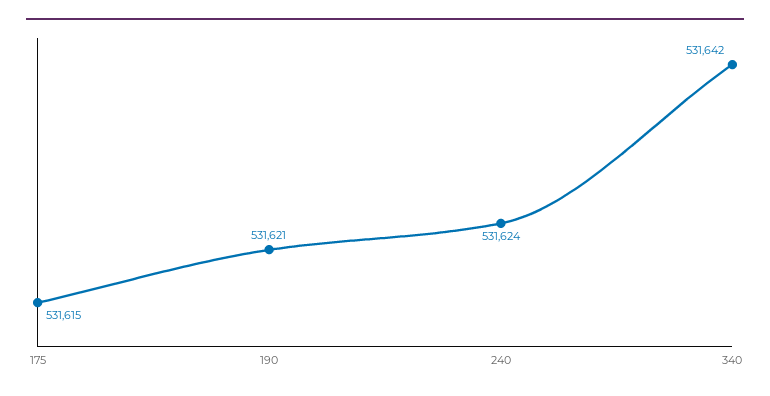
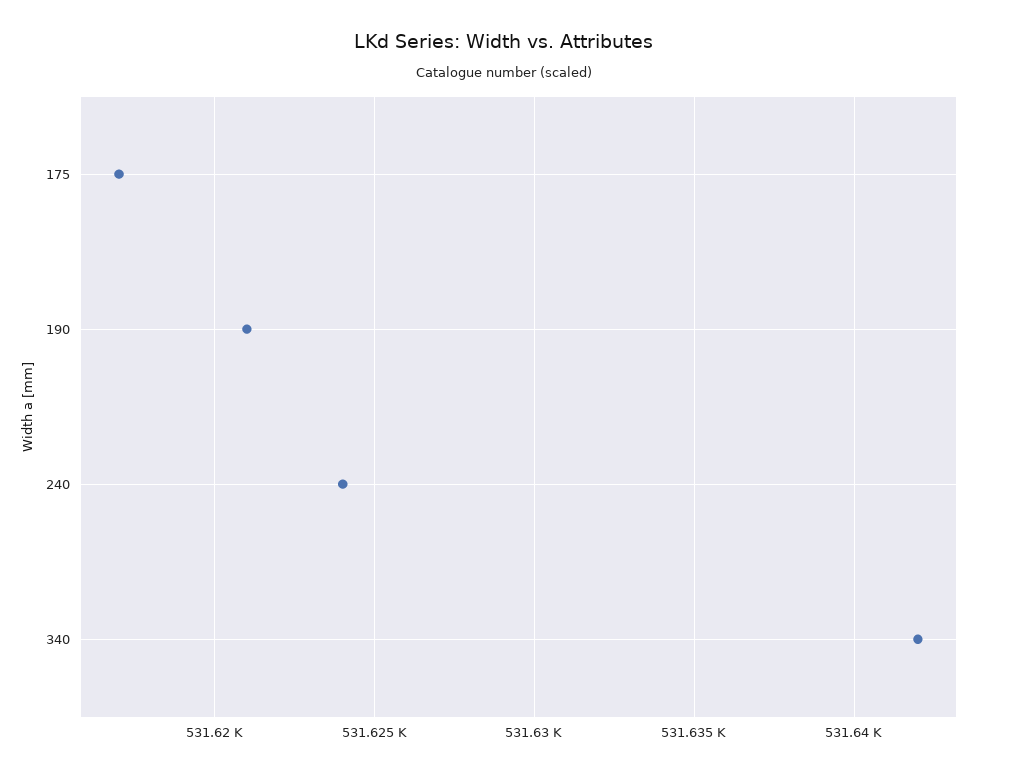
  {
-   "175": 531615,
+   "175": 531617,
    "190": 531621,
    "240": 531624,
    "340": 531642
  }

